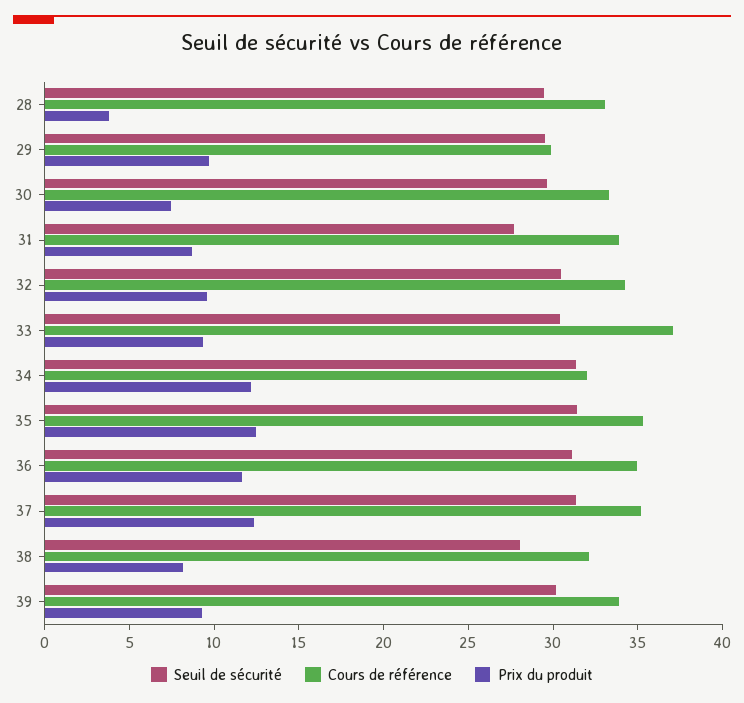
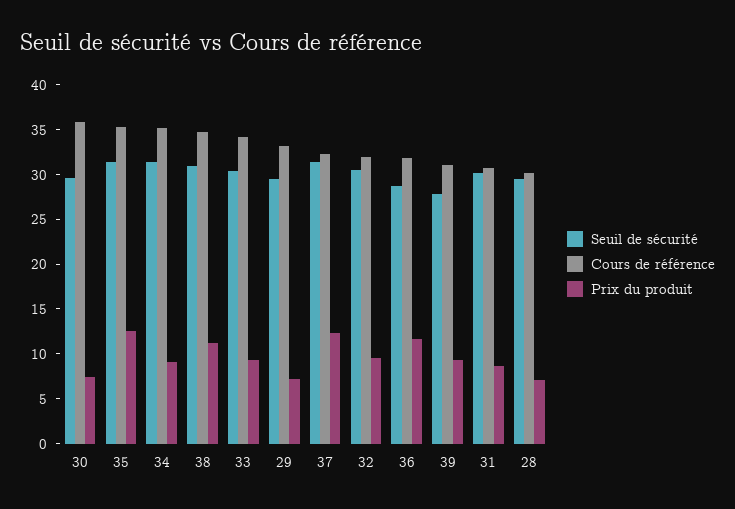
  {
    "Seuil de sécurité": {
      "28": 29,
      "29": 30,
      "30": 30,
-     "31": 28,
+     "31": 30,
      "32": 31,
      "33": 30,
      "34": 31,
      "35": 31,
-     "36": 31,
+     "36": 29,
      "37": 31,
-     "38": 28,
+     "38": 31,
-     "39": 30
+     "39": 28
    },
    "Cours de référence": {
-     "28": 33,
+     "28": 30,
-     "29": 30,
+     "29": 33,
-     "30": 33,
+     "30": 36,
-     "31": 34,
+     "31": 31,
-     "32": 34,
+     "32": 32,
-     "33": 37,
+     "33": 34,
-     "34": 32,
+     "34": 35,
      "35": 35,
-     "36": 35,
+     "36": 32,
-     "37": 35,
+     "37": 32,
-     "38": 32,
+     "38": 35,
-     "39": 34
+     "39": 31
    },
    "Prix du produit": {
-     "28": 4,
+     "28": 7,
-     "29": 10,
+     "29": 7,
      "30": 7,
      "31": 9,
      "32": 10,
      "33": 9,
-     "34": 12,
+     "34": 9,
      "35": 12,
      "36": 12,
      "37": 12,
-     "38": 8,
+     "38": 11,
      "39": 9
    }
  }

